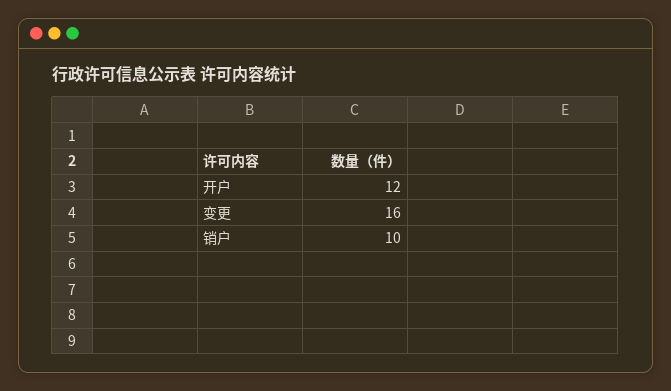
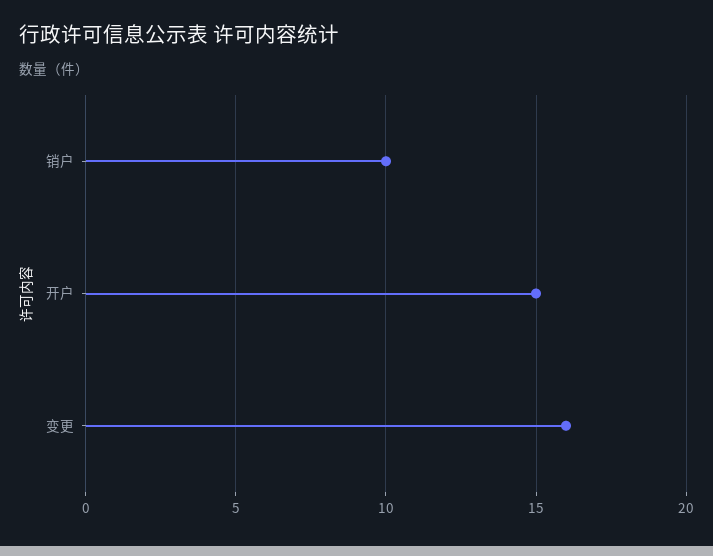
  {
-   "开户": 12,
+   "开户": 15,
    "变更": 16,
    "销户": 10
  }

